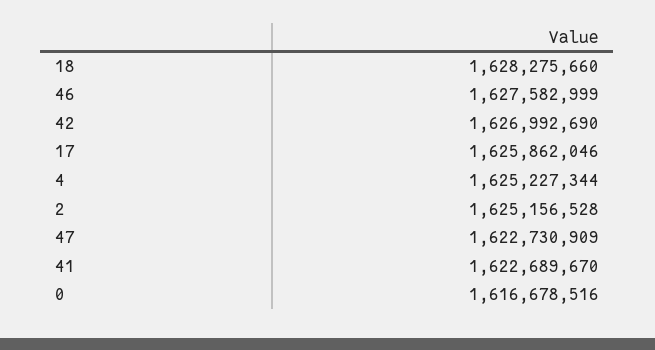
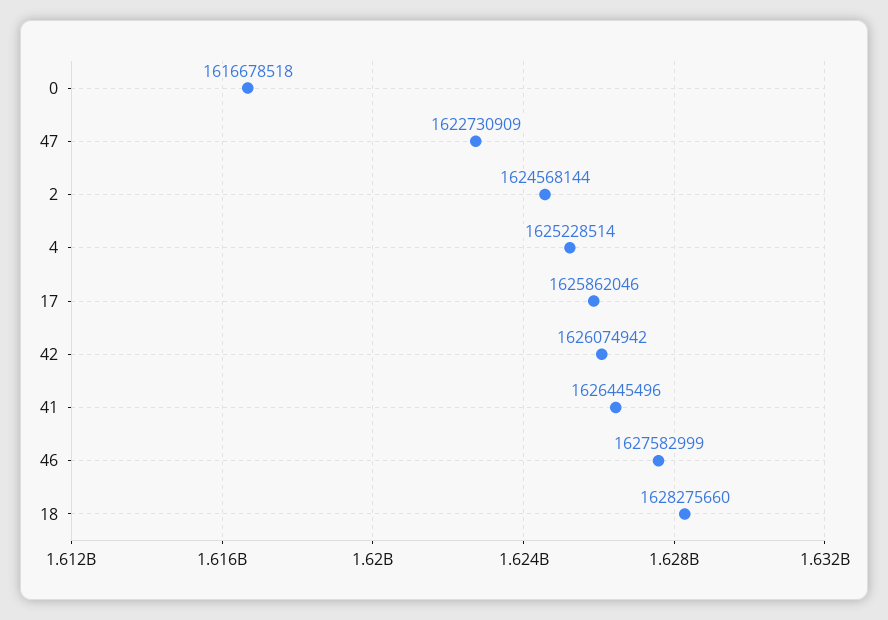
  {
    "18": 1628275660,
    "46": 1627582999,
-   "42": 1626992690,
+   "42": 1626074942,
    "17": 1625862046,
-   "4": 1625227344,
+   "4": 1625228514,
-   "2": 1625156528,
+   "2": 1624568144,
    "47": 1622730909,
-   "41": 1622689670,
+   "41": 1626445496,
-   "0": 1616678516
+   "0": 1616678518
  }

